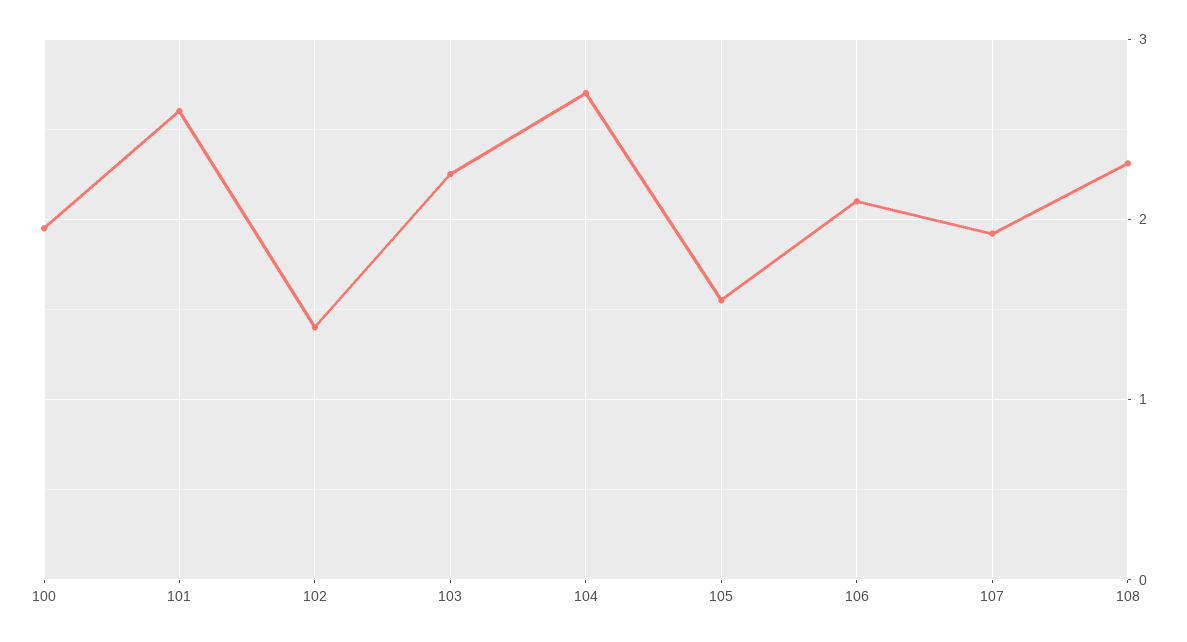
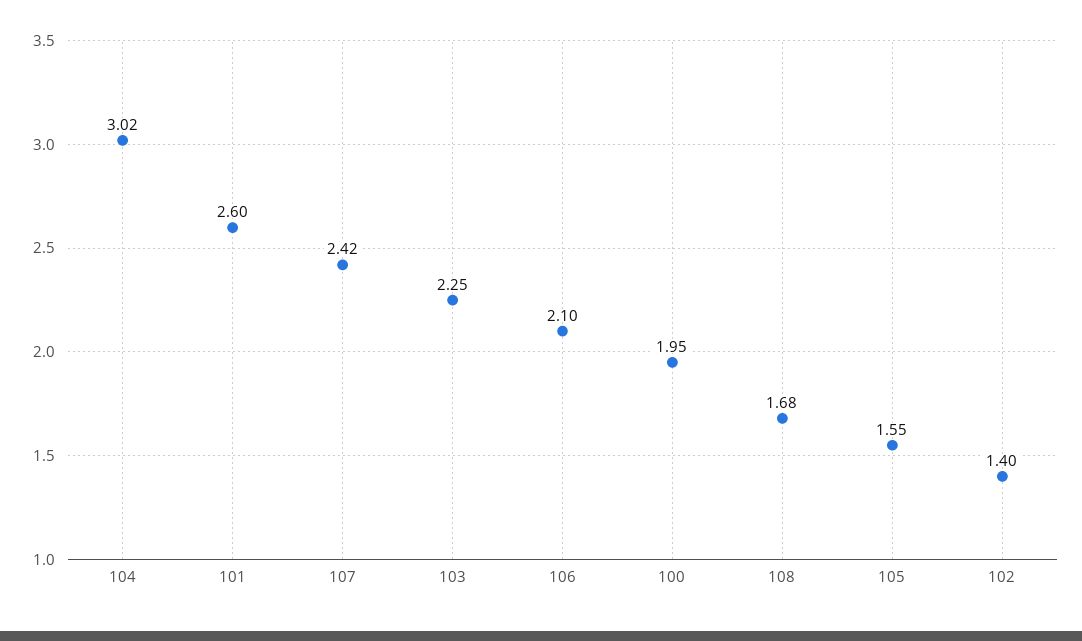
  {
    "100": 1.95,
    "101": 2.6,
    "102": 1.4,
    "103": 2.25,
-   "104": 2.7,
+   "104": 3.02,
    "105": 1.55,
    "106": 2.1,
-   "107": 1.9,
+   "107": 2.42,
-   "108": 2.3
+   "108": 1.68
  }

